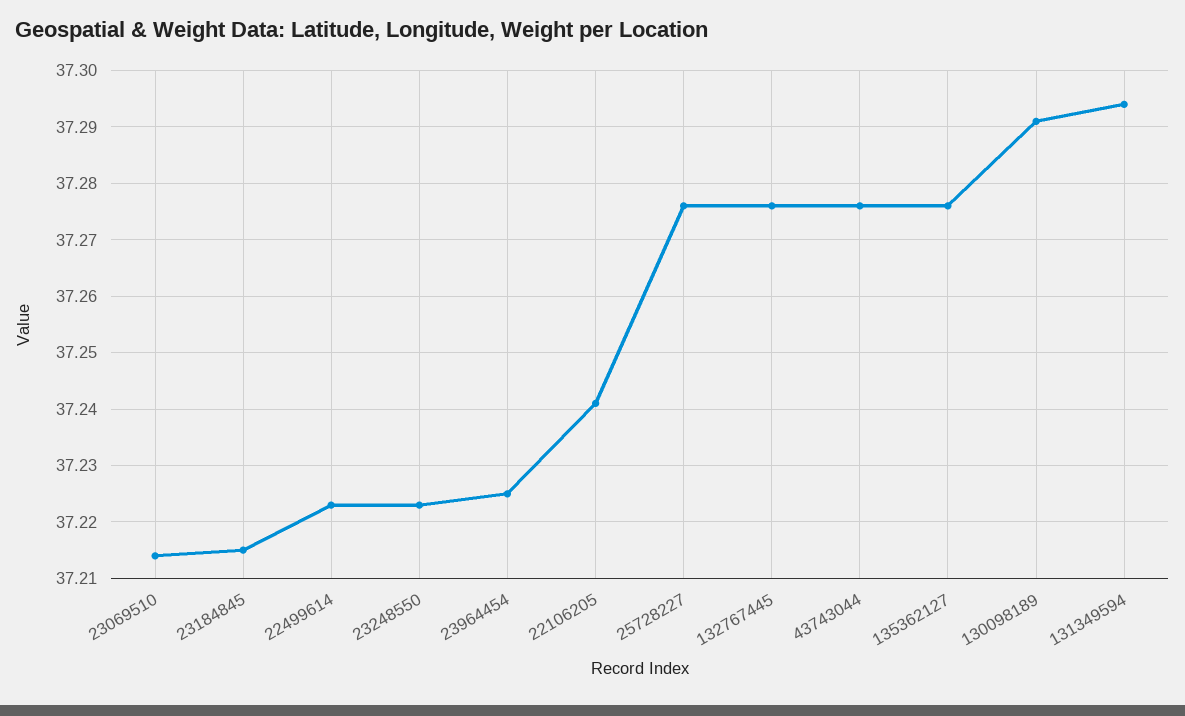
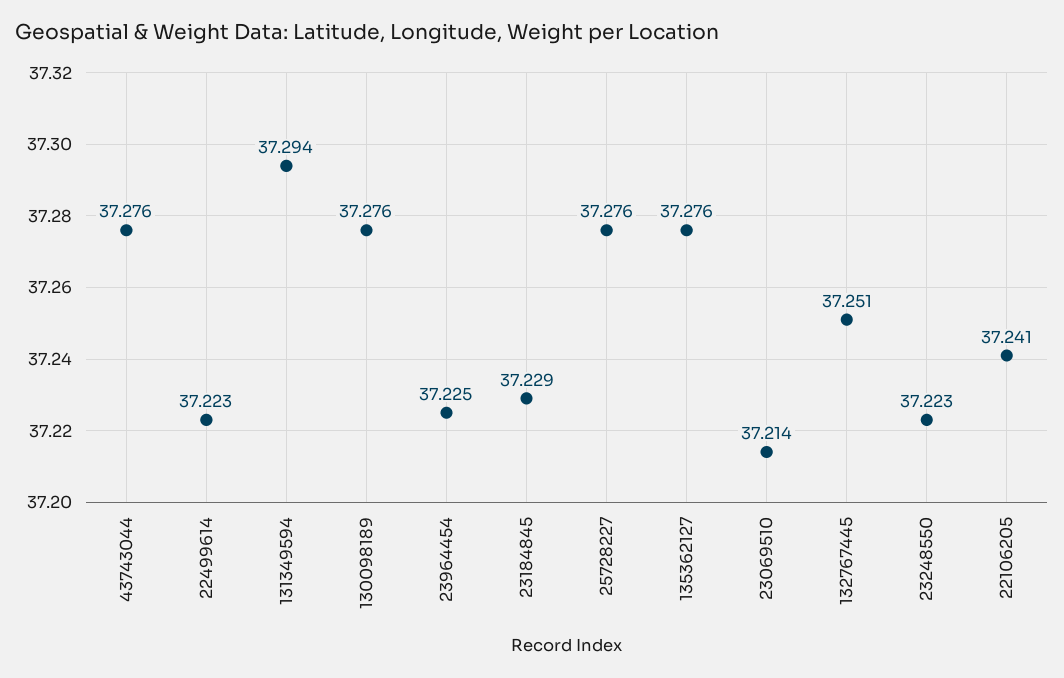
  {
    "23069510": 37.214,
-   "23184845": 37.215,
+   "23184845": 37.229,
    "22499614": 37.223,
    "23248550": 37.223,
    "23964454": 37.225,
    "22106205": 37.241,
    "25728227": 37.276,
-   "132767445": 37.275,
+   "132767445": 37.251,
    "43743044": 37.276,
    "135362127": 37.276,
-   "130098189": 37.29,
+   "130098189": 37.276,
    "131349594": 37.294
  }

